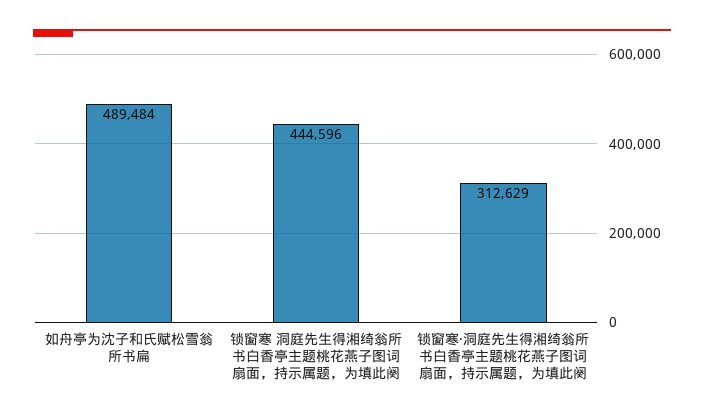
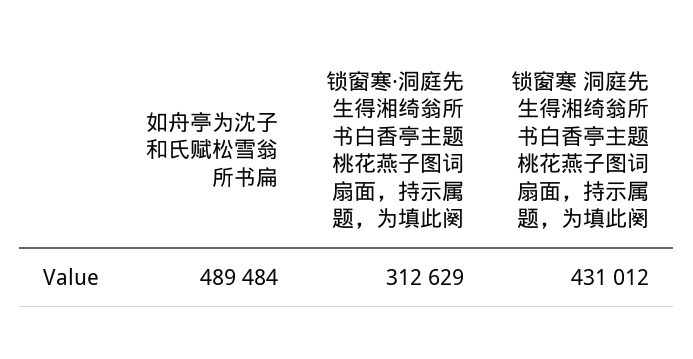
  {
    "如舟亭为沈子和氏赋松雪翁所书扁": 489484,
-   "锁窗寒 洞庭先生得湘绮翁所书白香亭主题桃花燕子图词扇面，持示属题，为填此阕": 444596,
+   "锁窗寒 洞庭先生得湘绮翁所书白香亭主题桃花燕子图词扇面，持示属题，为填此阕": 431012,
    "锁窗寒·洞庭先生得湘绮翁所书白香亭主题桃花燕子图词扇面，持示属题，为填此阕": 312629
  }

